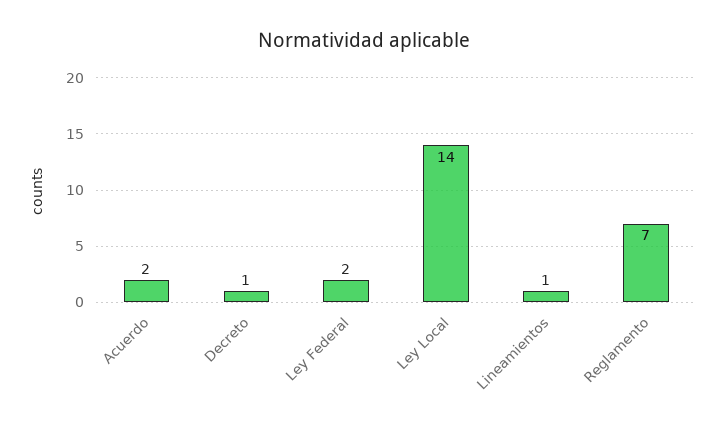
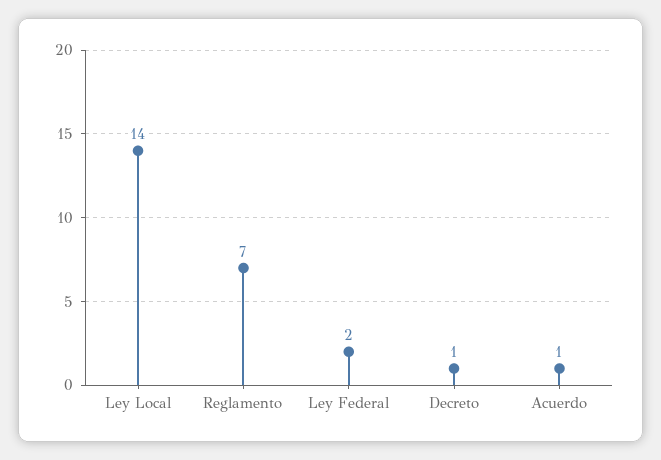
  {
-   "Acuerdo": 2,
+   "Acuerdo": 1,
    "Decreto": 1,
    "Ley Federal": 2,
    "Ley Local": 14,
-   "Lineamientos": 1,
    "Reglamento": 7
  }

